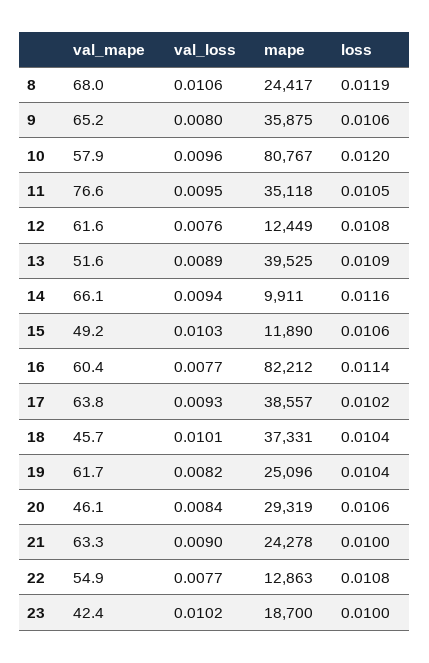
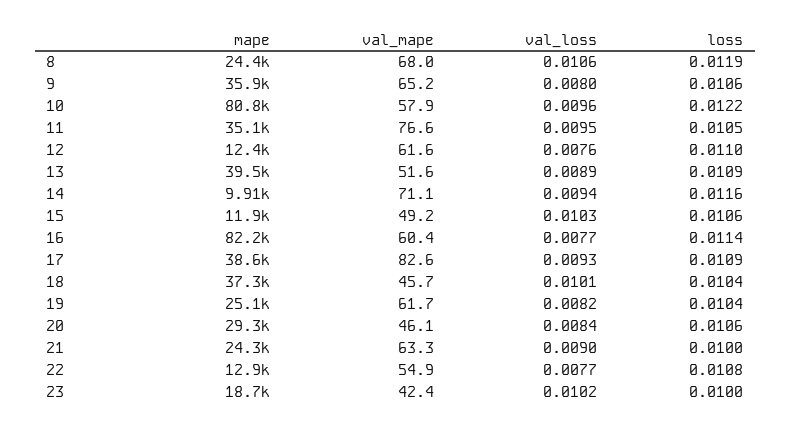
  {
    "val_mape": {
      "8": 68,
      "9": 65.2,
      "10": 57.9,
      "11": 76.6,
      "12": 61.6,
      "13": 51.6,
-     "14": 66.1,
+     "14": 71.1,
      "15": 49.2,
      "16": 60.4,
-     "17": 63.8,
+     "17": 82.6,
      "18": 45.7,
      "19": 61.7,
      "20": 46.1,
      "21": 63.3,
      "22": 54.9,
      "23": 42.4
    },
    "val_loss": {
      "8": 0.0106,
      "9": 0.008,
      "10": 0.0096,
      "11": 0.0095,
      "12": 0.0076,
      "13": 0.0089,
      "14": 0.0094,
      "15": 0.0103,
      "16": 0.0077,
      "17": 0.0093,
      "18": 0.0101,
      "19": 0.0082,
      "20": 0.0084,
      "21": 0.009,
      "22": 0.0077,
      "23": 0.0102
    },
    "mape": {
      "8": 24417,
      "9": 35875,
      "10": 80767,
      "11": 35118,
      "12": 12449,
      "13": 39525,
      "14": 9911,
      "15": 11890,
      "16": 82212,
      "17": 38557,
      "18": 37331,
      "19": 25096,
      "20": 29319,
      "21": 24278,
      "22": 12863,
      "23": 18700
    },
    "loss": {
      "8": 0.0119,
      "9": 0.0106,
-     "10": 0.012,
+     "10": 0.0122,
      "11": 0.0105,
-     "12": 0.0108,
+     "12": 0.011,
      "13": 0.0109,
      "14": 0.0116,
      "15": 0.0106,
      "16": 0.0114,
-     "17": 0.0102,
+     "17": 0.0109,
      "18": 0.0104,
      "19": 0.0104,
      "20": 0.0106,
      "21": 0.01,
      "22": 0.0108,
      "23": 0.01
    }
  }

